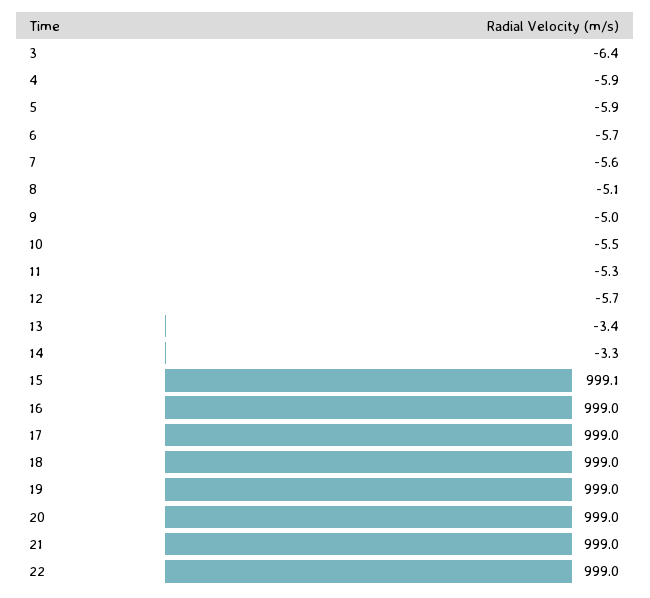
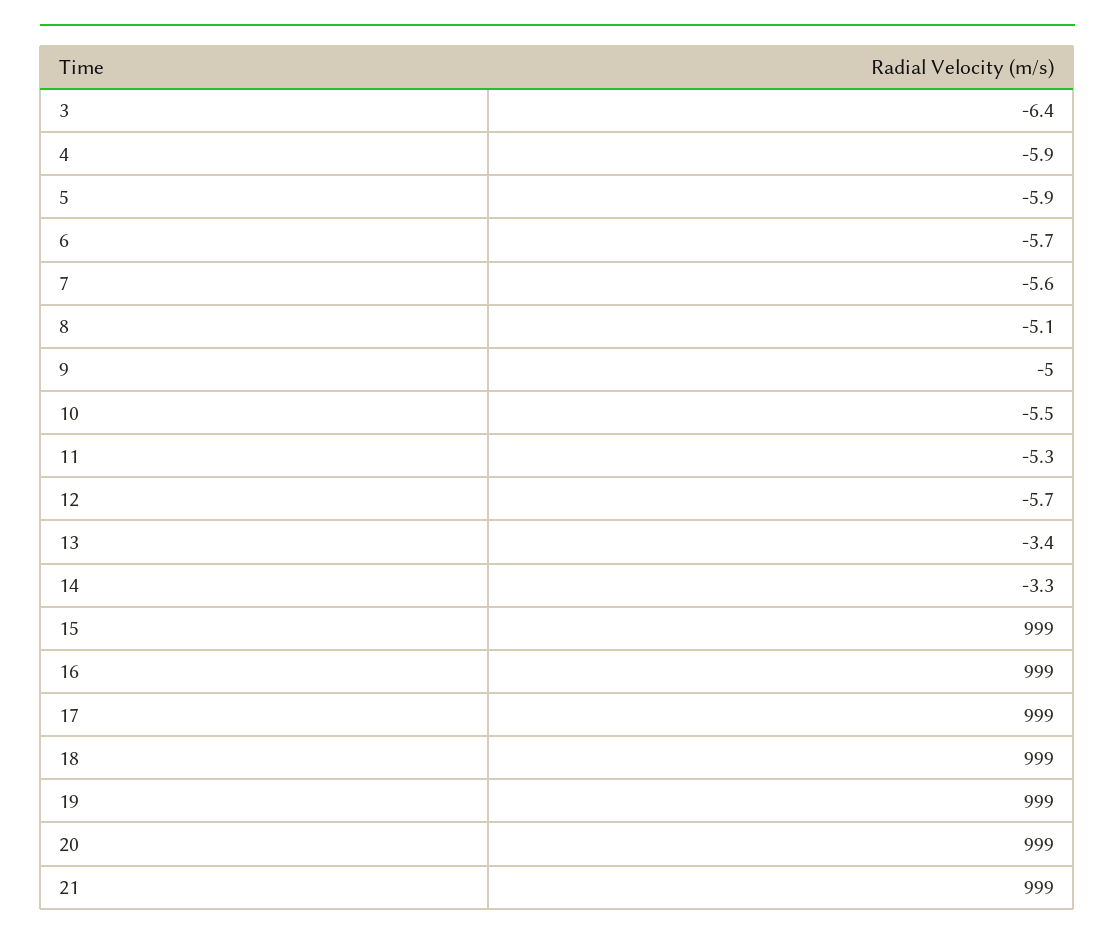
  {
    "3": -6.4,
    "4": -5.9,
    "5": -5.9,
    "6": -5.7,
    "7": -5.6,
    "8": -5.1,
    "9": -5,
    "10": -5.5,
    "11": -5.3,
    "12": -5.7,
    "13": -3.4,
    "14": -3.3,
-   "15": 999.1,
+   "15": 999,
    "16": 999,
    "17": 999,
    "18": 999,
    "19": 999,
    "20": 999,
-   "21": 999,
+   "21": 999
-   "22": 999
  }

